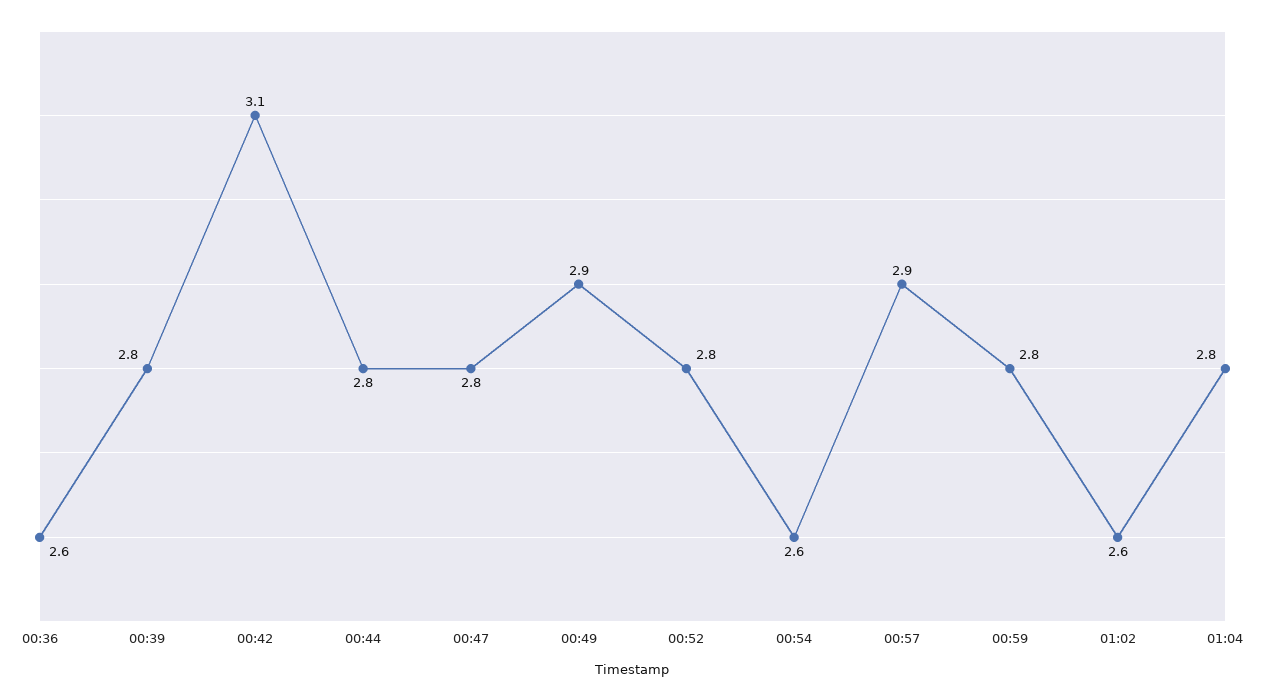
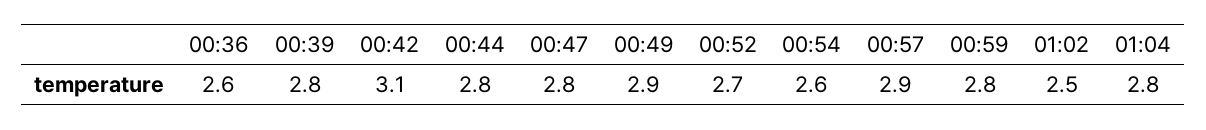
  {
    "00:36": 2.6,
    "00:39": 2.8,
    "00:42": 3.1,
    "00:44": 2.8,
    "00:47": 2.8,
    "00:49": 2.9,
-   "00:52": 2.8,
+   "00:52": 2.7,
    "00:54": 2.6,
    "00:57": 2.9,
    "00:59": 2.8,
-   "01:02": 2.6,
+   "01:02": 2.5,
    "01:04": 2.8
  }

